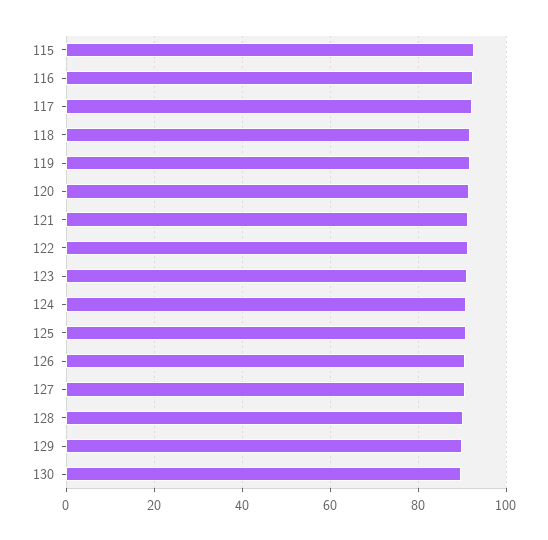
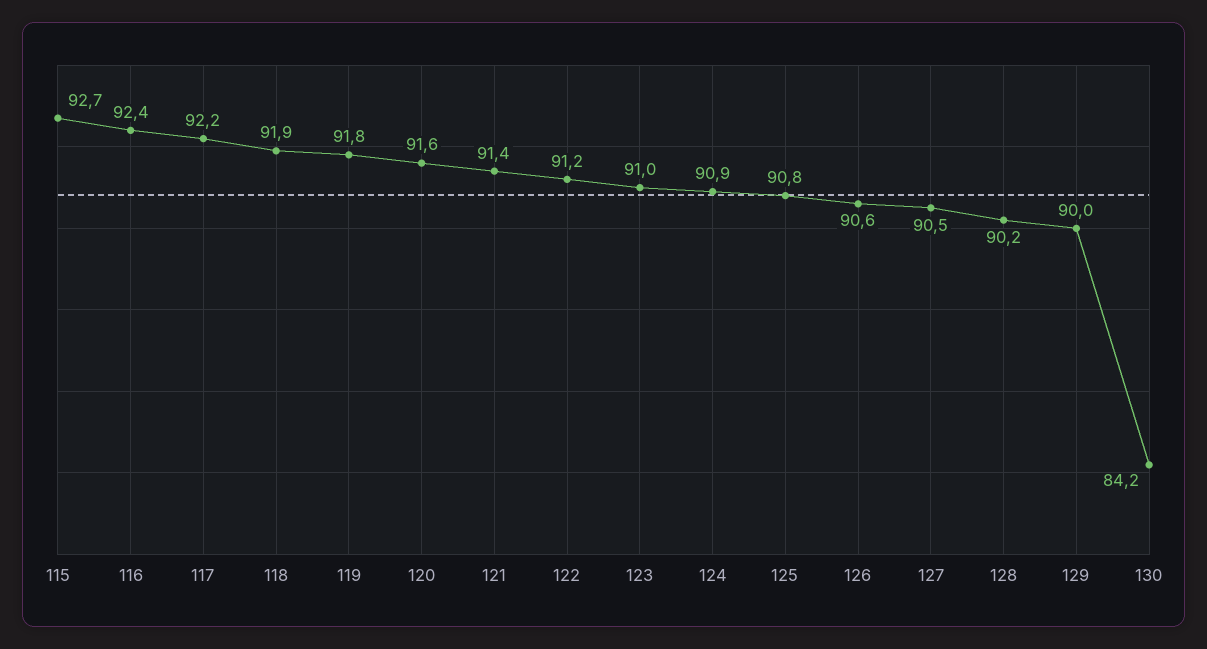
  {
    "115": 92.7,
    "116": 92.4,
    "117": 92.2,
    "118": 91.9,
    "119": 91.8,
    "120": 91.6,
    "121": 91.4,
    "122": 91.2,
    "123": 91,
    "124": 90.9,
    "125": 90.8,
    "126": 90.6,
    "127": 90.5,
    "128": 90.2,
    "129": 90,
-   "130": 90
+   "130": 84.2
  }

